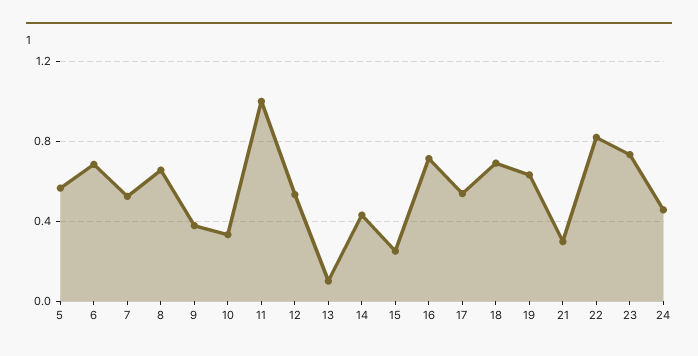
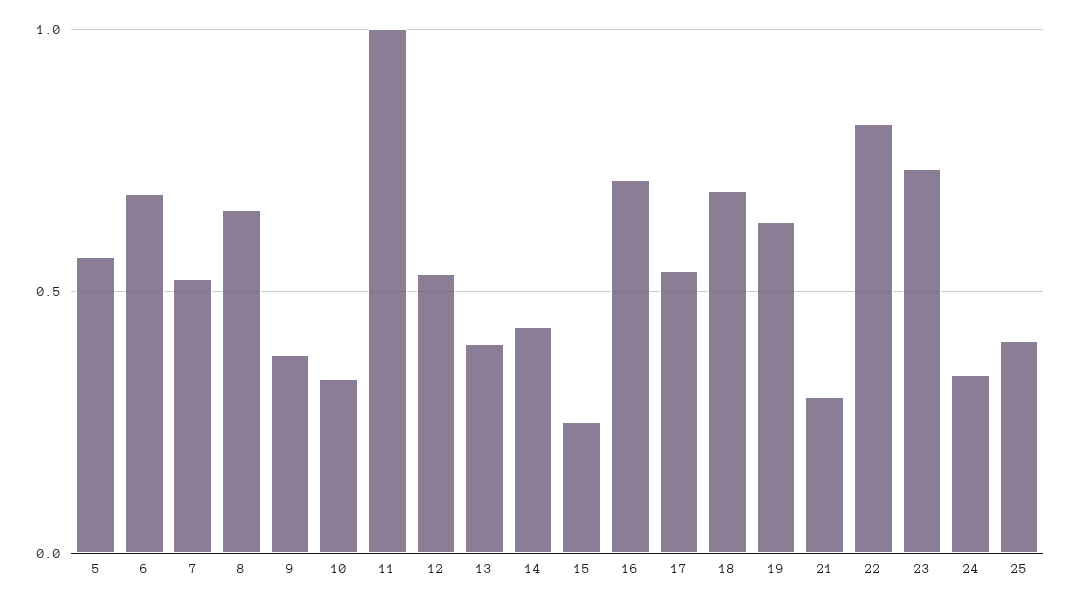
  {
    "5": 0.55,
    "6": 0.7,
    "7": 0.5,
    "8": 0.65,
    "9": 0.4,
    "10": 0.35,
    "11": 1,
    "12": 0.55,
-   "13": 0.1,
+   "13": 0.4,
    "14": 0.45,
    "15": 0.25,
    "16": 0.7,
    "17": 0.55,
    "18": 0.7,
    "19": 0.65,
    "21": 0.3,
    "22": 0.8,
    "23": 0.75,
-   "24": 0.45
+   "24": 0.35,
+   "25": 0.4
  }

